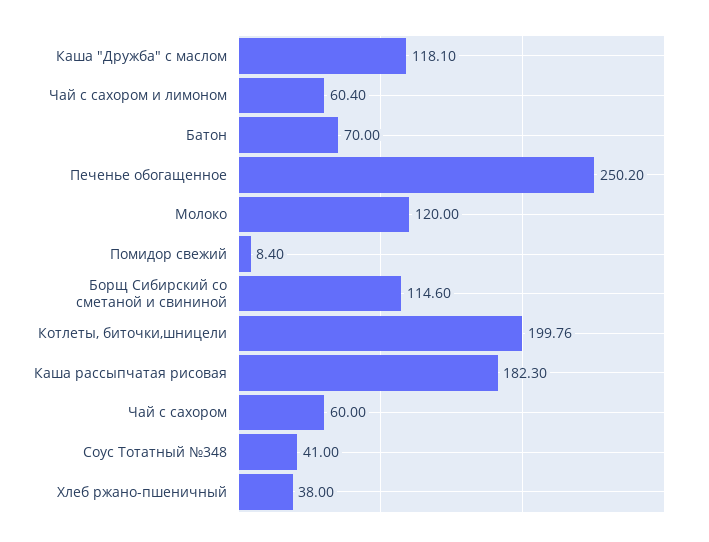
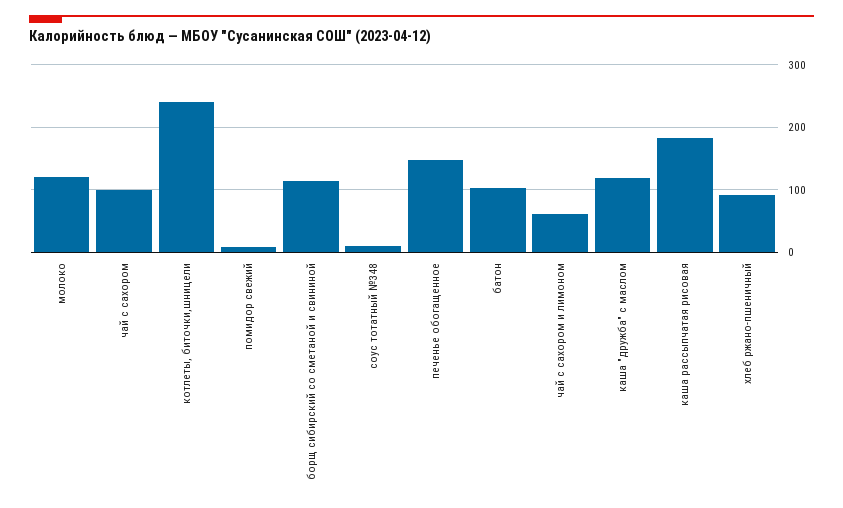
  {
    "Каша \"Дружба\" с маслом": 118.1,
    "Чай с сахором и лимоном": 60.4,
-   "Батон": 70,
+   "Батон": 100,
-   "Печенье обогащенное": 250.2,
+   "Печенье обогащенное": 150,
    "Молоко": 120,
    "Помидор свежий": 8.4,
    "Борщ Сибирский со сметаной и свининой": 114.6,
-   "Котлеты, биточки,шницели": 199.76,
+   "Котлеты, биточки,шницели": 240,
    "Каша рассыпчатая рисовая": 182.3,
-   "Чай с сахором": 60,
+   "Чай с сахором": 100,
-   "Соус Тотатный №348": 41,
+   "Соус Тотатный №348": 10,
-   "Хлеб ржано-пшеничный": 38
+   "Хлеб ржано-пшеничный": 90
  }

